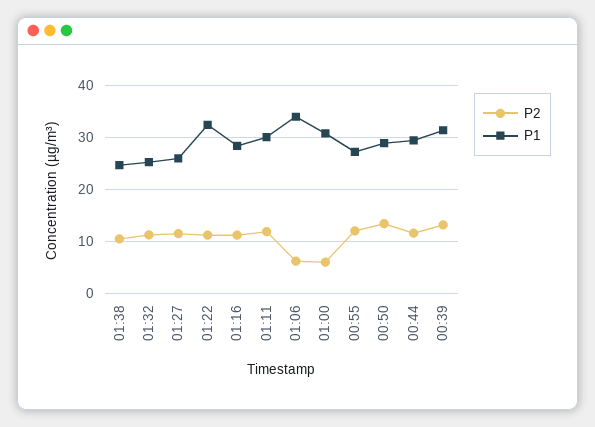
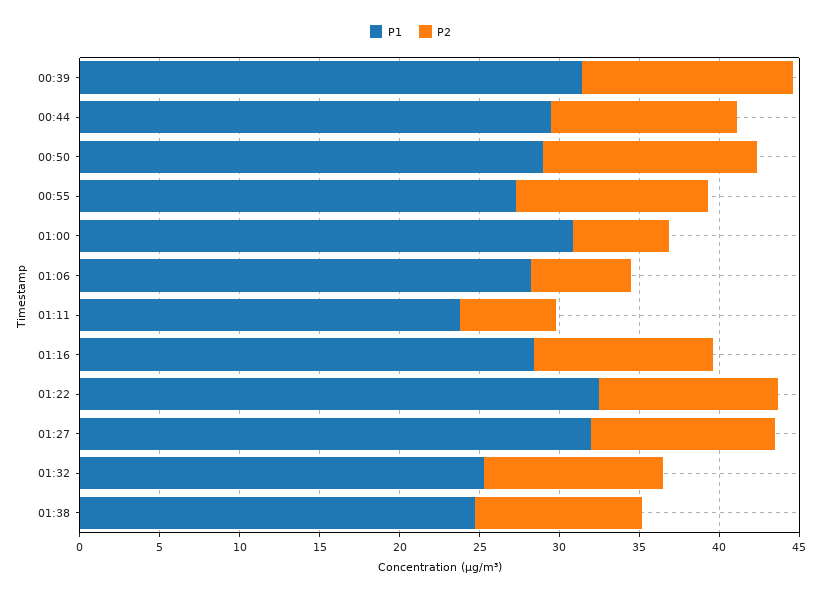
  {
    "P2": {
      "01:38": 10,
      "01:32": 11,
      "01:27": 11,
      "01:22": 11,
      "01:16": 11,
-     "01:11": 12,
+     "01:11": 6,
      "01:06": 6,
      "01:00": 6,
      "00:55": 12,
      "00:50": 13,
      "00:44": 12,
      "00:39": 13
    },
    "P1": {
      "01:38": 25,
      "01:32": 25,
-     "01:27": 26,
+     "01:27": 32,
      "01:22": 32,
      "01:16": 28,
-     "01:11": 30,
+     "01:11": 24,
-     "01:06": 34,
+     "01:06": 28,
      "01:00": 31,
      "00:55": 27,
      "00:50": 29,
      "00:44": 29,
      "00:39": 31
    }
  }

